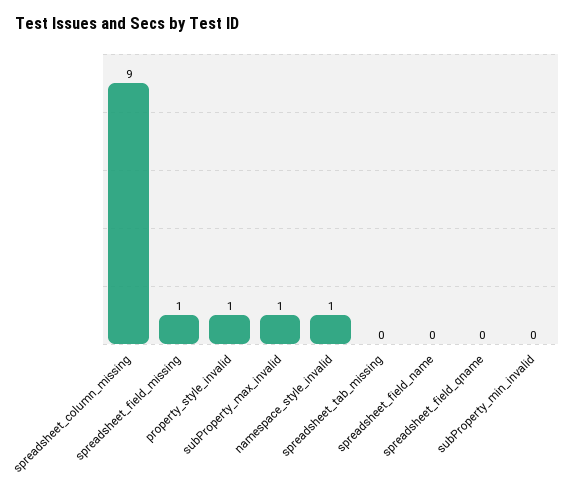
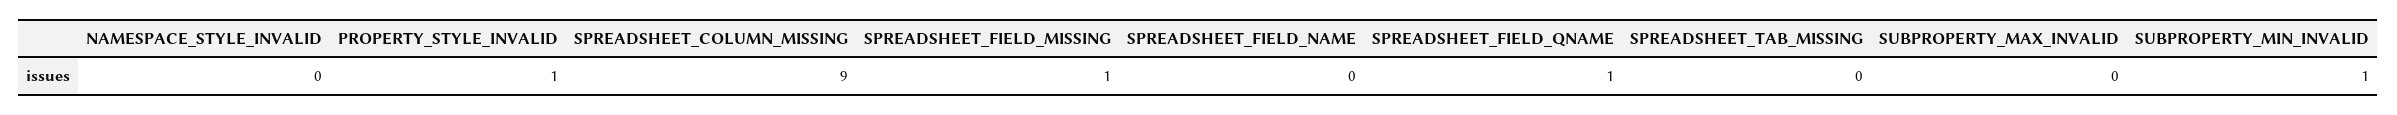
  {
    "spreadsheet_column_missing": 9,
    "spreadsheet_field_missing": 1,
    "property_style_invalid": 1,
-   "subProperty_max_invalid": 1,
+   "subProperty_max_invalid": 0,
-   "namespace_style_invalid": 1,
+   "namespace_style_invalid": 0,
    "spreadsheet_tab_missing": 0,
    "spreadsheet_field_name": 0,
-   "spreadsheet_field_qname": 0,
+   "spreadsheet_field_qname": 1,
-   "subProperty_min_invalid": 0
+   "subProperty_min_invalid": 1
  }

